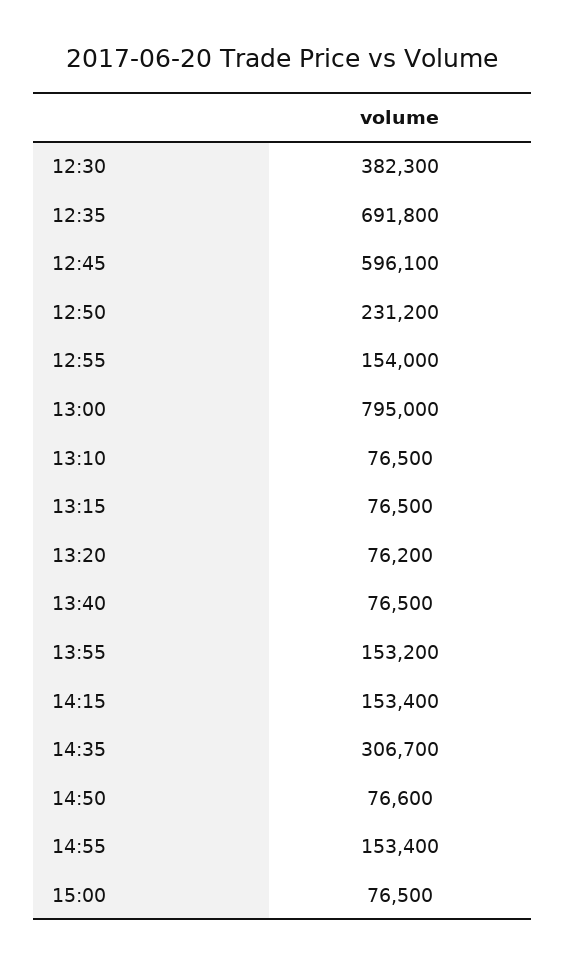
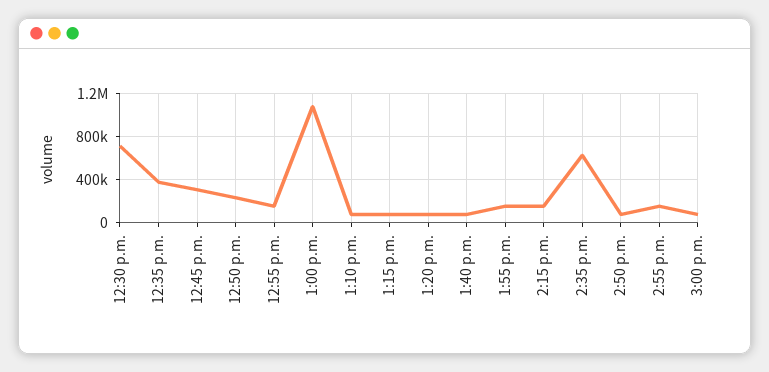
  {
-   "12:30": 382300,
+   "12:30": 700000,
-   "12:35": 691800,
+   "12:35": 400000,
-   "12:45": 596100,
+   "12:45": 300000,
    "12:50": 231200,
    "12:55": 154000,
-   "13:00": 795000,
+   "13:00": 1100000,
    "13:10": 76500,
    "13:15": 76500,
    "13:20": 76200,
    "13:40": 76500,
    "13:55": 153200,
    "14:15": 153400,
-   "14:35": 306700,
+   "14:35": 600000,
    "14:50": 76600,
    "14:55": 153400,
    "15:00": 76500
  }

